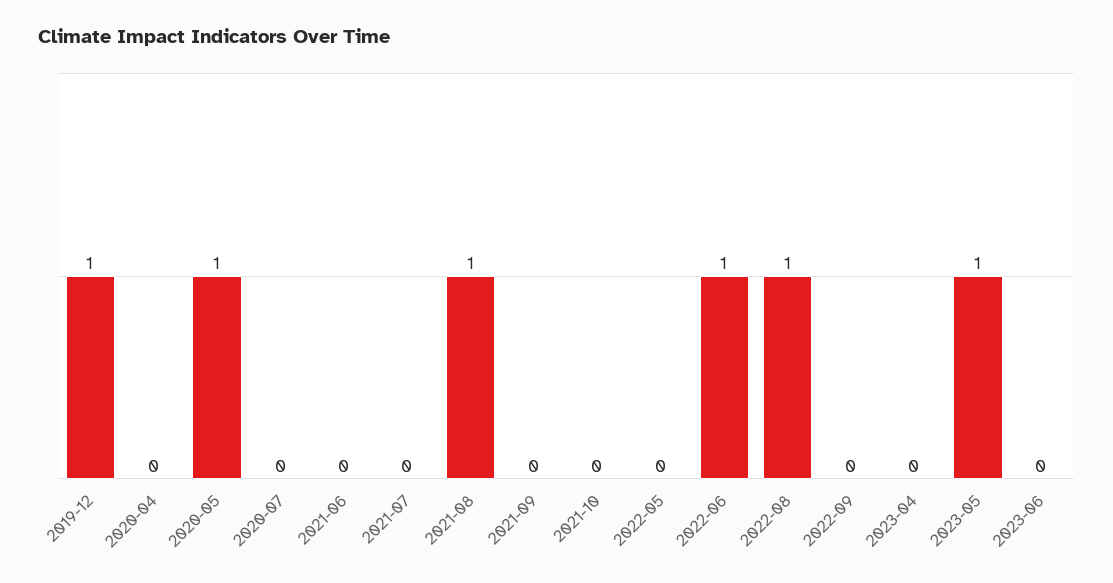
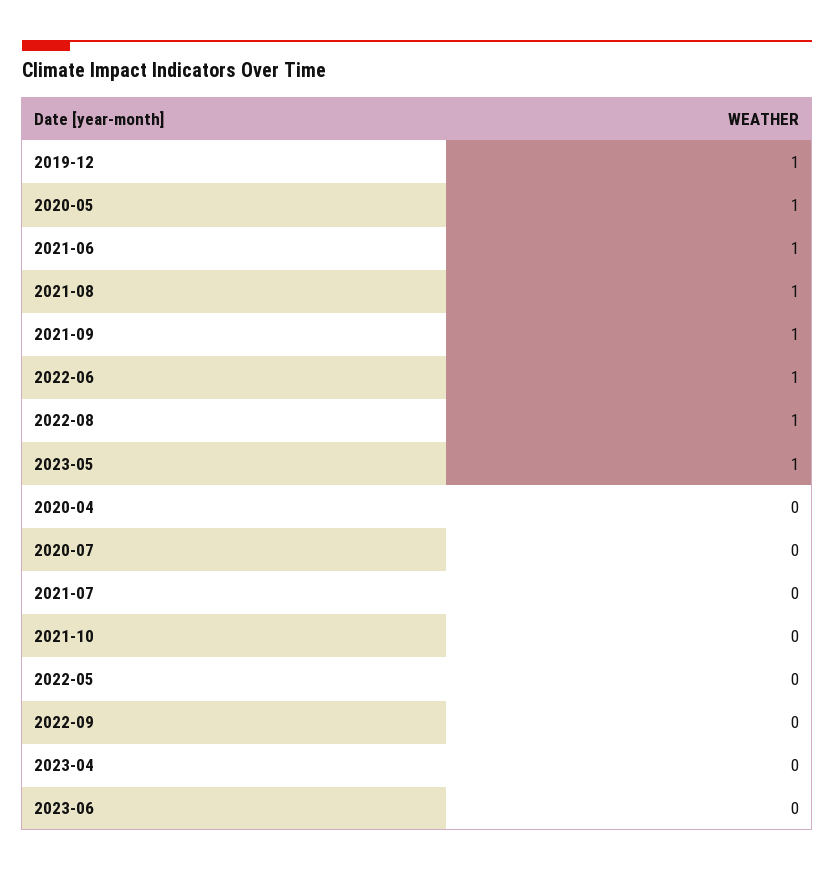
  {
    "2019-12": 1,
    "2020-04": 0,
    "2020-05": 1,
    "2020-07": 0,
-   "2021-06": 0,
+   "2021-06": 1,
    "2021-07": 0,
    "2021-08": 1,
-   "2021-09": 0,
+   "2021-09": 1,
    "2021-10": 0,
    "2022-05": 0,
    "2022-06": 1,
    "2022-08": 1,
    "2022-09": 0,
    "2023-04": 0,
    "2023-05": 1,
    "2023-06": 0
  }

